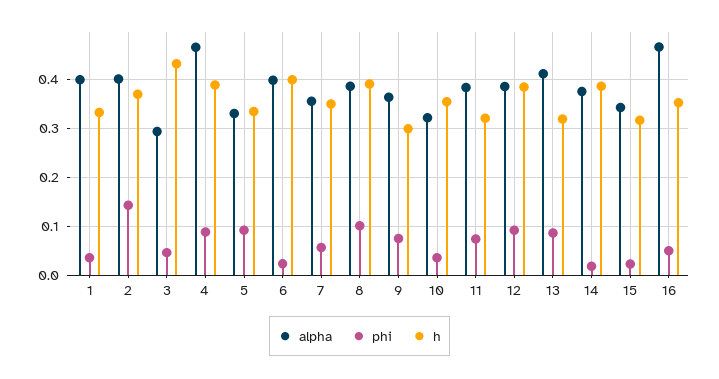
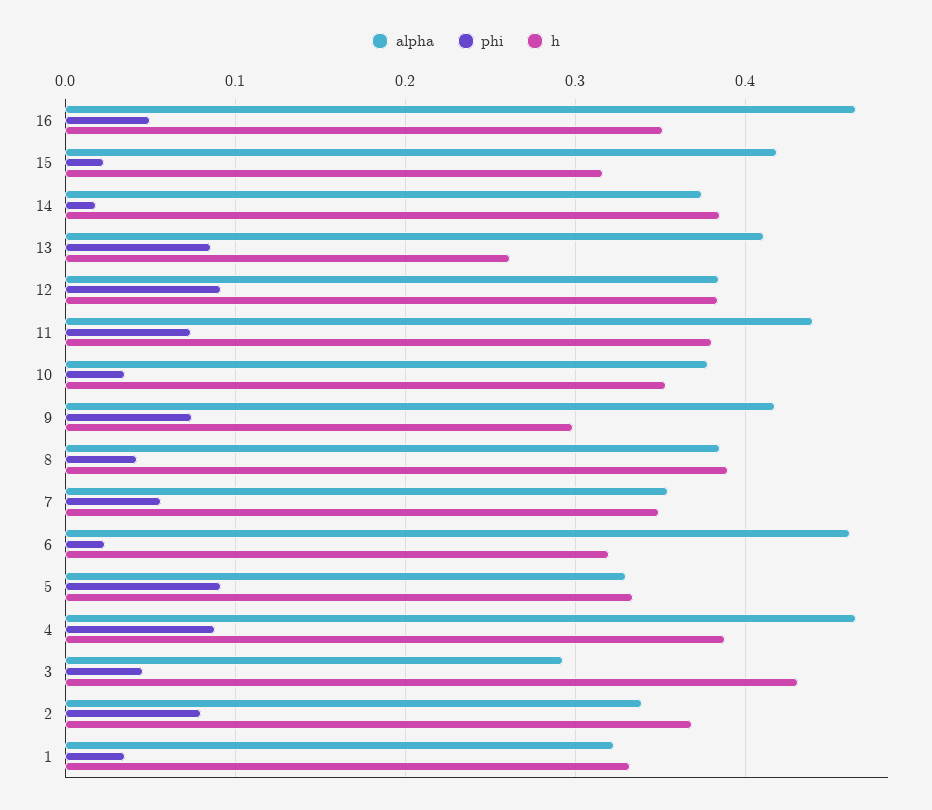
  {
    "alpha": {
-     "1": 0.4,
+     "1": 0.32,
-     "2": 0.4,
+     "2": 0.34,
      "3": 0.29,
      "4": 0.46,
      "5": 0.33,
-     "6": 0.4,
+     "6": 0.46,
      "7": 0.35,
      "8": 0.39,
-     "9": 0.36,
+     "9": 0.42,
-     "10": 0.32,
+     "10": 0.38,
-     "11": 0.38,
+     "11": 0.44,
      "12": 0.38,
      "13": 0.41,
      "14": 0.37,
-     "15": 0.34,
+     "15": 0.42,
      "16": 0.47
    },
    "phi": {
      "1": 0.04,
-     "2": 0.14,
+     "2": 0.08,
      "3": 0.05,
      "4": 0.09,
      "5": 0.09,
      "6": 0.02,
      "7": 0.06,
-     "8": 0.1,
+     "8": 0.04,
      "9": 0.07,
      "10": 0.04,
      "11": 0.07,
      "12": 0.09,
      "13": 0.09,
      "14": 0.02,
      "15": 0.02,
      "16": 0.05
    },
    "h": {
      "1": 0.33,
      "2": 0.37,
      "3": 0.43,
      "4": 0.39,
      "5": 0.33,
-     "6": 0.4,
+     "6": 0.32,
      "7": 0.35,
      "8": 0.39,
      "9": 0.3,
      "10": 0.35,
-     "11": 0.32,
+     "11": 0.38,
      "12": 0.38,
-     "13": 0.32,
+     "13": 0.26,
      "14": 0.39,
      "15": 0.32,
      "16": 0.35
    }
  }

